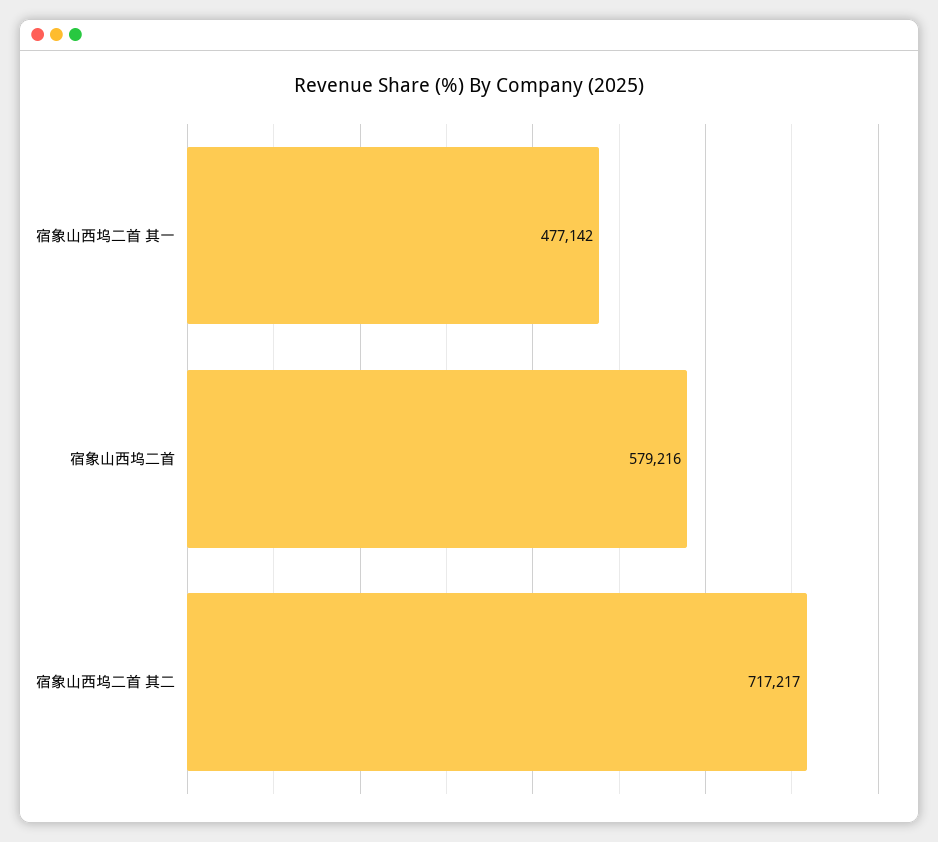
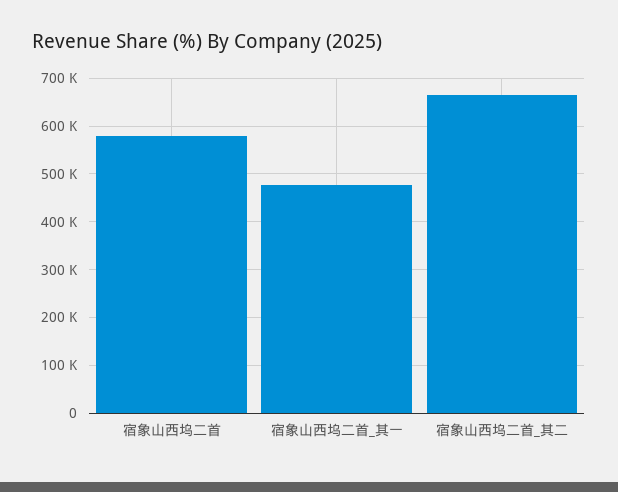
  {
    "宿象山西坞二首 其一": 477142,
    "宿象山西坞二首": 579216,
-   "宿象山西坞二首 其二": 717217
+   "宿象山西坞二首 其二": 660000
  }

